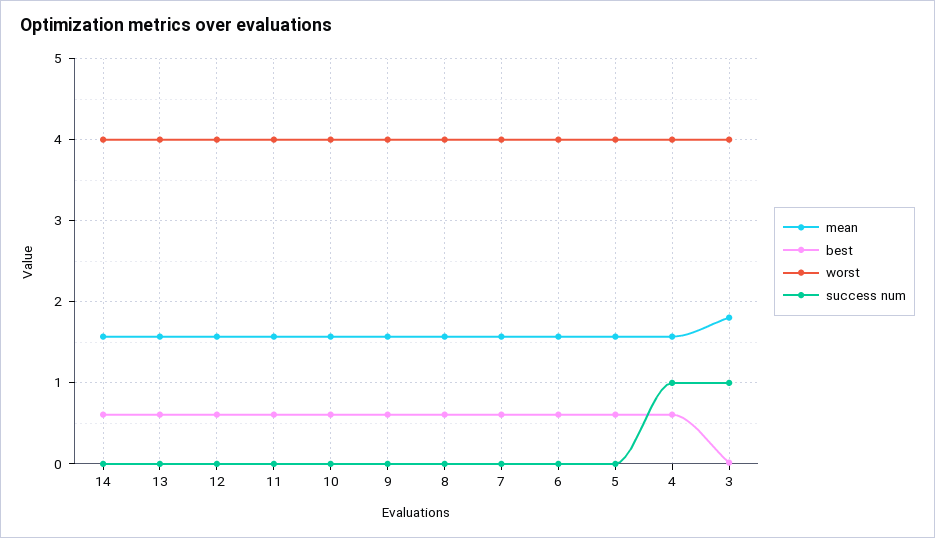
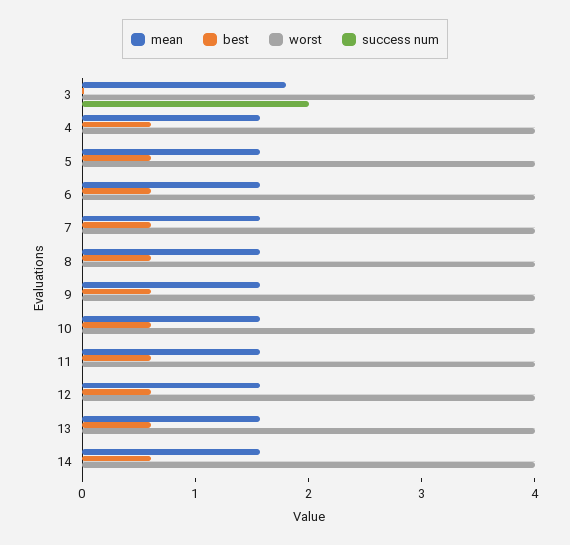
  {
    "mean": {
      "14": 1.6,
      "13": 1.6,
      "12": 1.6,
      "11": 1.6,
      "10": 1.6,
      "9": 1.6,
      "8": 1.6,
      "7": 1.6,
      "6": 1.6,
      "5": 1.6,
      "4": 1.6,
      "3": 1.8
    },
    "best": {
      "14": 0.6,
      "13": 0.6,
      "12": 0.6,
      "11": 0.6,
      "10": 0.6,
      "9": 0.6,
      "8": 0.6,
      "7": 0.6,
      "6": 0.6,
      "5": 0.6,
      "4": 0.6,
      "3": 0
    },
    "worst": {
      "14": 4,
      "13": 4,
      "12": 4,
      "11": 4,
      "10": 4,
      "9": 4,
      "8": 4,
      "7": 4,
      "6": 4,
      "5": 4,
      "4": 4,
      "3": 4
    },
    "success num": {
      "14": 0,
      "13": 0,
      "12": 0,
      "11": 0,
      "10": 0,
      "9": 0,
      "8": 0,
      "7": 0,
      "6": 0,
      "5": 0,
-     "4": 1,
+     "4": 0,
-     "3": 1
+     "3": 2
    }
  }

